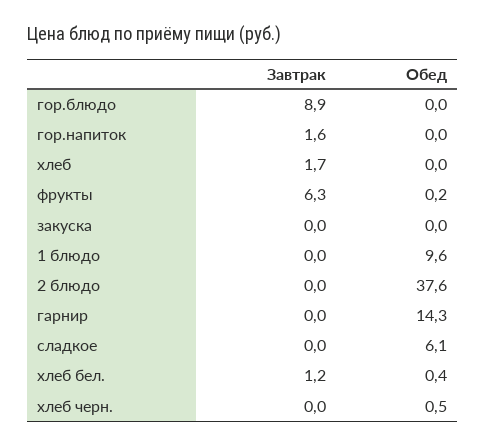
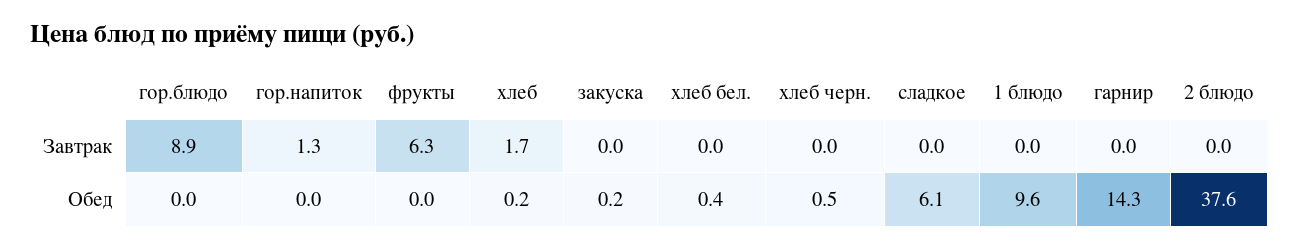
  {
    "Завтрак": {
      "гор.блюдо": 8.9,
-     "гор.напиток": 1.6,
+     "гор.напиток": 1.3,
      "хлеб": 1.7,
      "фрукты": 6.3,
      "закуска": 0,
      "1 блюдо": 0,
      "2 блюдо": 0,
      "гарнир": 0,
      "сладкое": 0,
-     "хлеб бел.": 1.2,
+     "хлеб бел.": 0,
      "хлеб черн.": 0
    },
    "Обед": {
      "гор.блюдо": 0,
      "гор.напиток": 0,
-     "хлеб": 0,
+     "хлеб": 0.2,
-     "фрукты": 0.2,
+     "фрукты": 0,
-     "закуска": 0,
+     "закуска": 0.2,
      "1 блюдо": 9.6,
      "2 блюдо": 37.6,
      "гарнир": 14.3,
      "сладкое": 6.1,
      "хлеб бел.": 0.4,
      "хлеб черн.": 0.5
    }
  }

